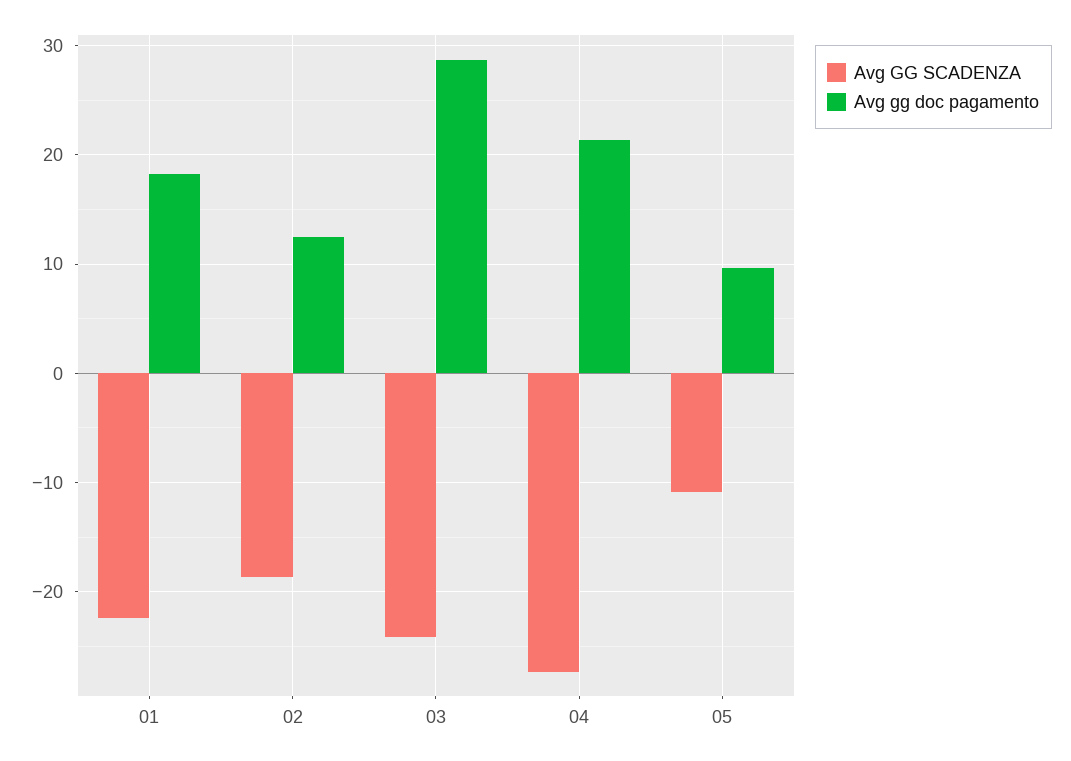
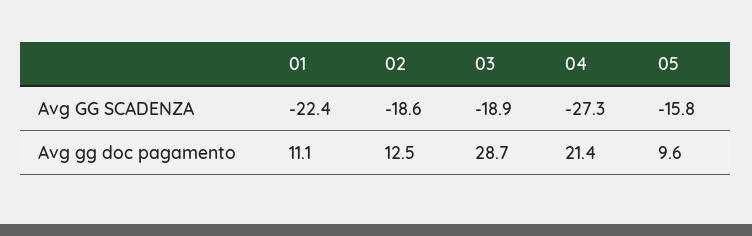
  {
    "Avg GG SCADENZA": {
      "01": -22.4,
      "02": -18.6,
-     "03": -24,
+     "03": -18.9,
      "04": -27.3,
-     "05": -11
+     "05": -15.8
    },
    "Avg gg doc pagamento": {
-     "01": 18,
+     "01": 11.1,
      "02": 12.5,
      "03": 28.7,
      "04": 21.4,
      "05": 9.6
    }
  }

